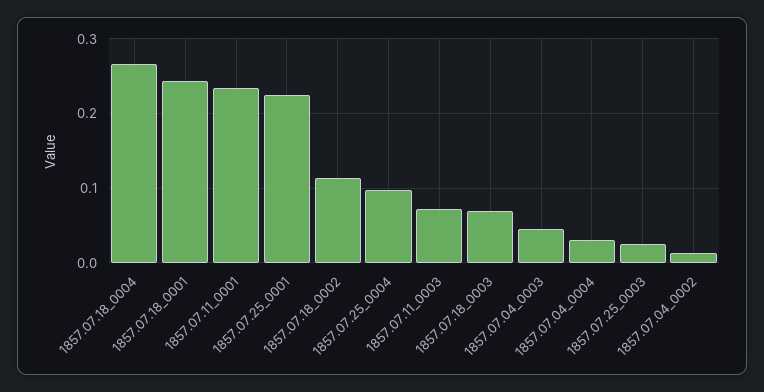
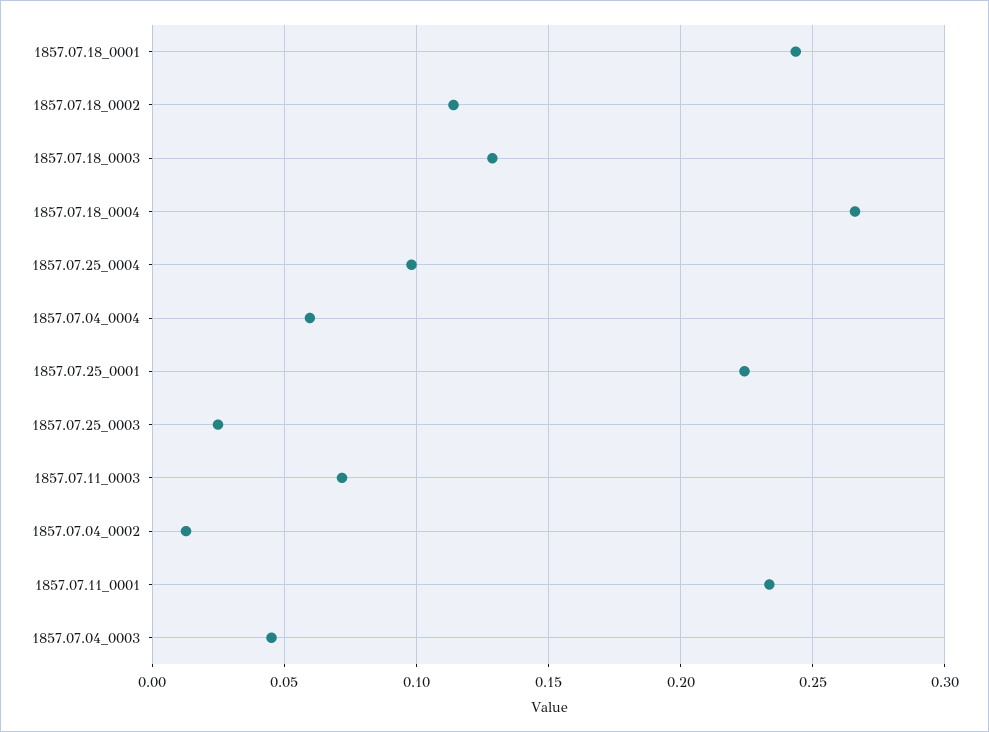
  {
    "1857.07.18_0004": 0.265,
    "1857.07.18_0001": 0.245,
    "1857.07.11_0001": 0.235,
    "1857.07.25_0001": 0.225,
    "1857.07.18_0002": 0.115,
    "1857.07.25_0004": 0.1,
    "1857.07.11_0003": 0.07,
-   "1857.07.18_0003": 0.07,
+   "1857.07.18_0003": 0.13,
    "1857.07.04_0003": 0.045,
-   "1857.07.04_0004": 0.03,
+   "1857.07.04_0004": 0.06,
    "1857.07.25_0003": 0.025,
    "1857.07.04_0002": 0.015
  }

